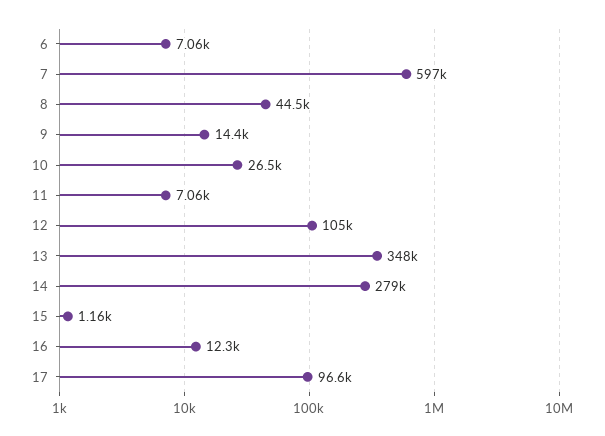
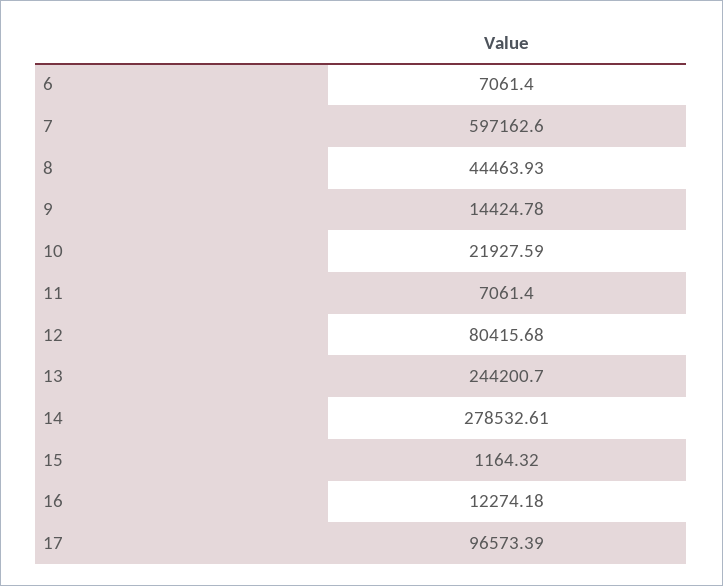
  {
    "6": 7061.4,
    "7": 597162.6,
    "8": 44463.93,
    "9": 14424.78,
-   "10": 26500,
+   "10": 21927.59,
    "11": 7061.4,
-   "12": 105000,
+   "12": 80415.68,
-   "13": 348000,
+   "13": 244200.7,
    "14": 278532.61,
    "15": 1164.32,
    "16": 12274.18,
    "17": 96573.39
  }

